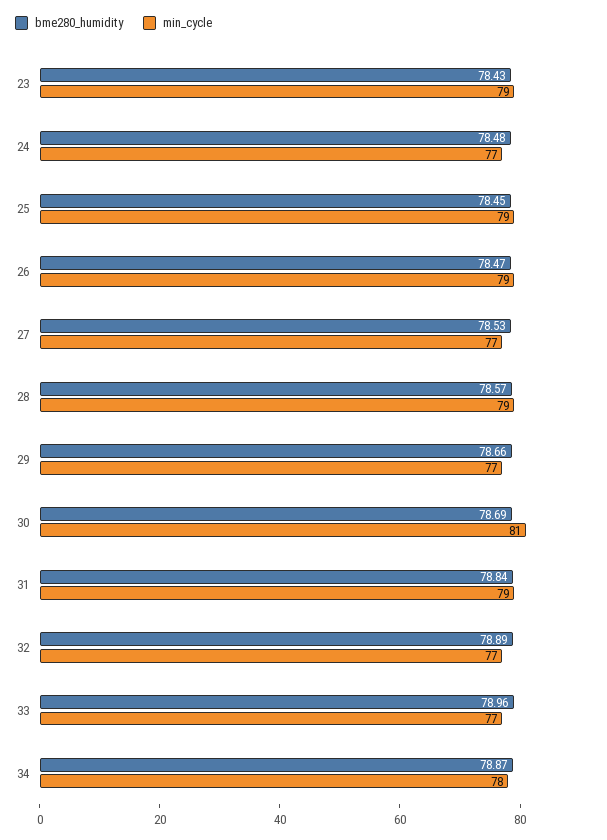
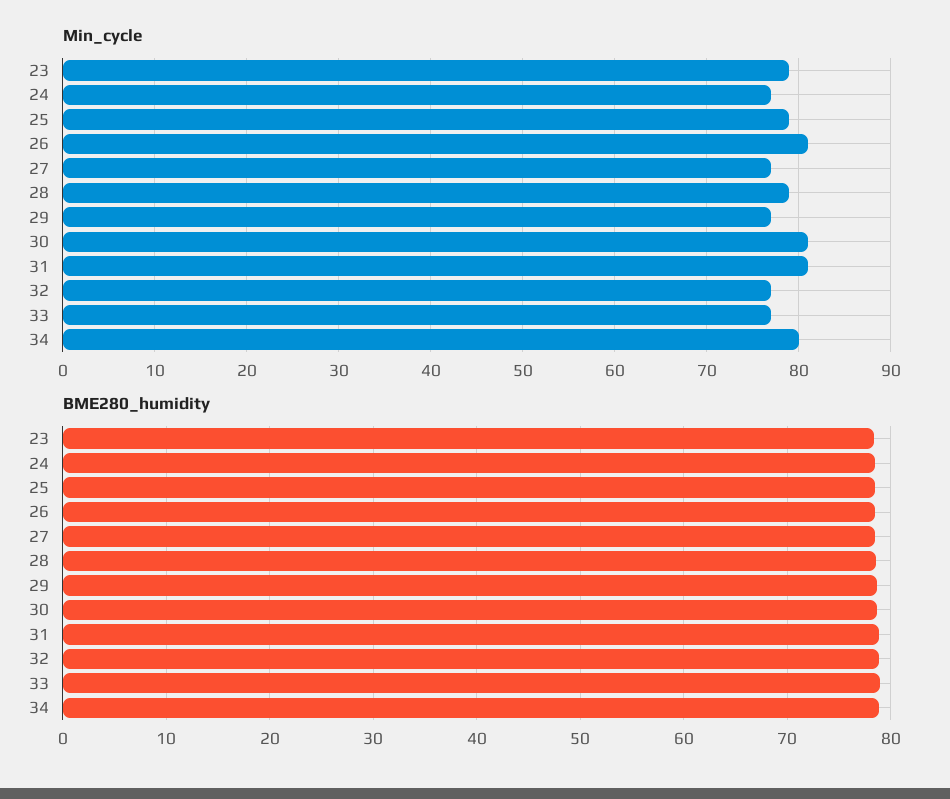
  {
    "bme280_humidity": {
      "23": 78.43,
      "24": 78.48,
      "25": 78.45,
      "26": 78.47,
      "27": 78.53,
      "28": 78.57,
      "29": 78.66,
      "30": 78.69,
      "31": 78.84,
      "32": 78.89,
      "33": 78.96,
      "34": 78.87
    },
    "min_cycle": {
      "23": 79,
      "24": 77,
      "25": 79,
-     "26": 79,
+     "26": 81,
      "27": 77,
      "28": 79,
      "29": 77,
      "30": 81,
-     "31": 79,
+     "31": 81,
      "32": 77,
      "33": 77,
-     "34": 78
+     "34": 80
    }
  }

